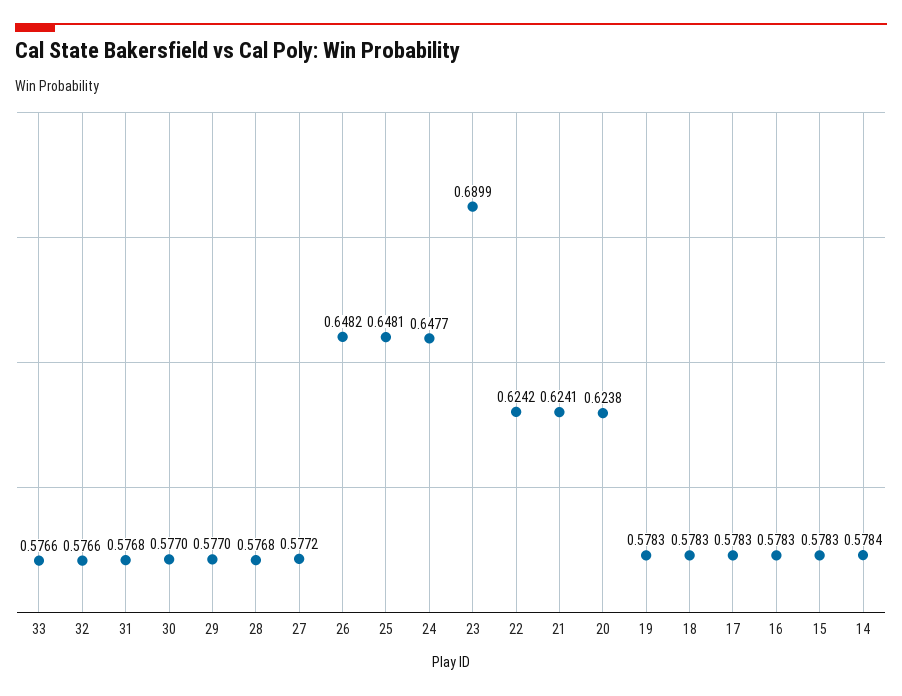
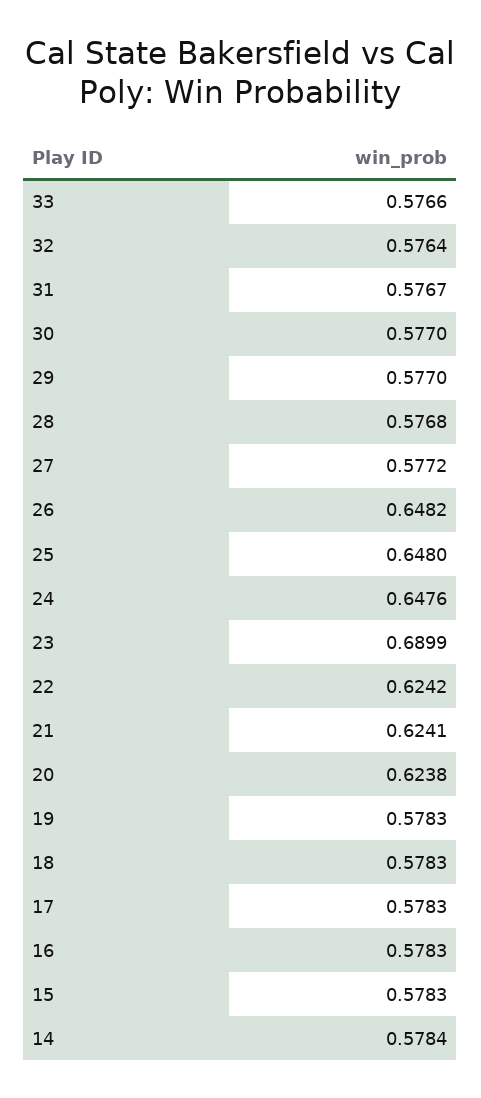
  {
    "33": 0.5766,
-   "32": 0.5766,
+   "32": 0.5764,
-   "31": 0.5768,
+   "31": 0.5767,
    "30": 0.577,
    "29": 0.577,
    "28": 0.5768,
    "27": 0.5772,
    "26": 0.6482,
-   "25": 0.6481,
+   "25": 0.648,
-   "24": 0.6477,
+   "24": 0.6476,
    "23": 0.6899,
    "22": 0.6242,
    "21": 0.6241,
    "20": 0.6238,
    "19": 0.5783,
    "18": 0.5783,
    "17": 0.5783,
    "16": 0.5783,
    "15": 0.5783,
    "14": 0.5784
  }

